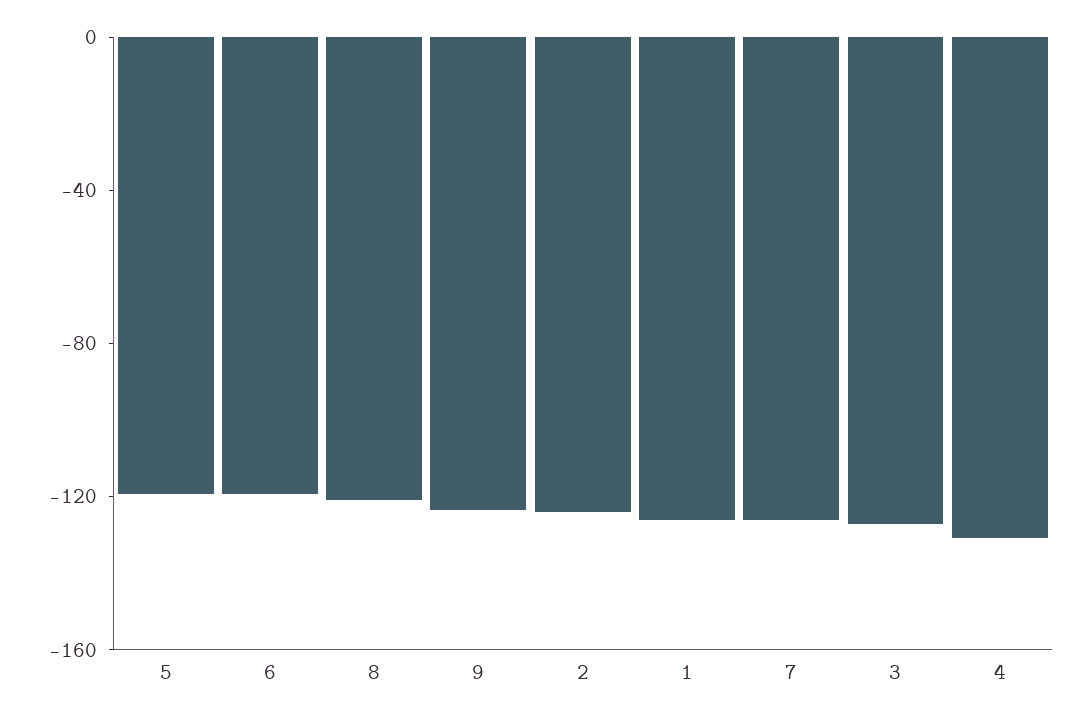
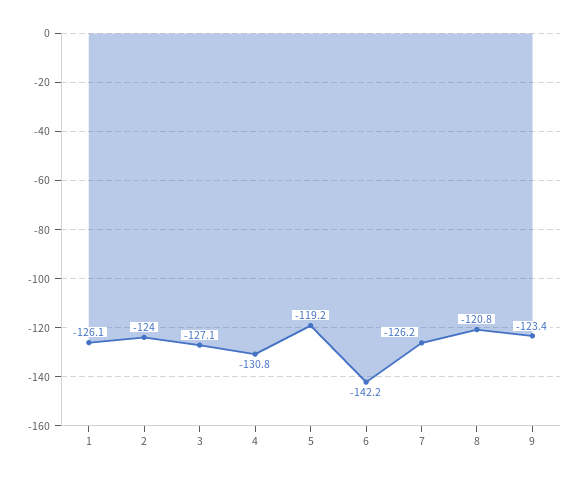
  {
    "5": -119.2,
-   "6": -120,
+   "6": -142.2,
    "8": -120.8,
    "9": -123.4,
    "2": -124,
    "1": -126.1,
    "7": -126.2,
    "3": -127.1,
    "4": -130.8
  }

